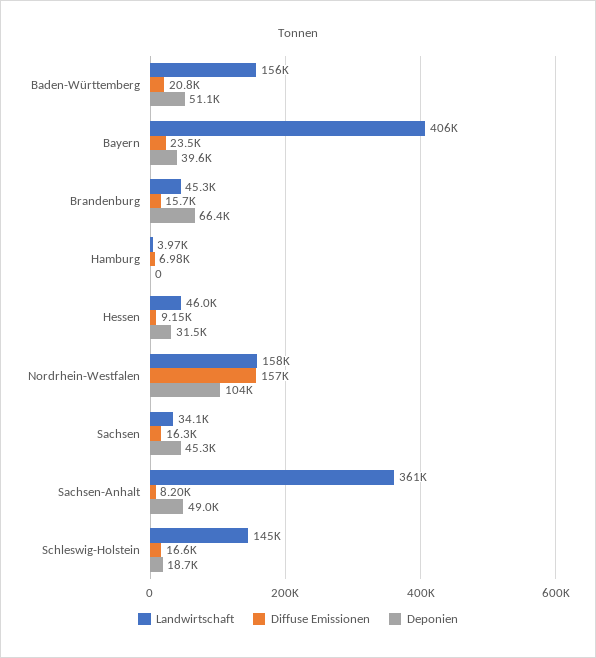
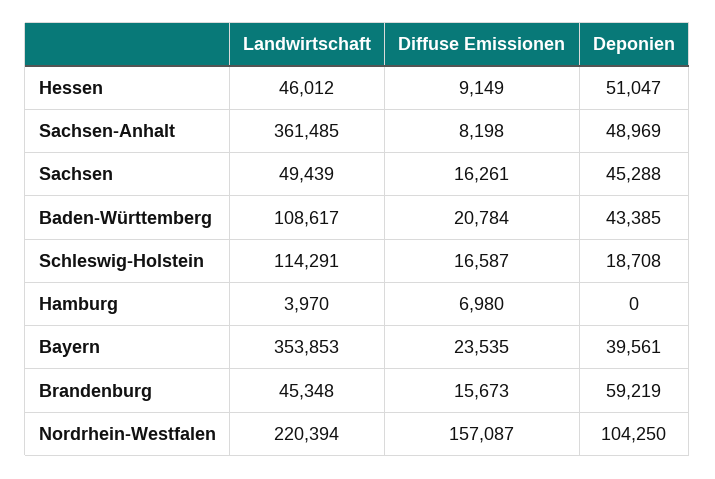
  {
    "Landwirtschaft": {
-     "Baden-Württemberg": 156000,
+     "Baden-Württemberg": 108617,
-     "Bayern": 406000,
+     "Bayern": 353853,
      "Brandenburg": 45348,
      "Hamburg": 3970,
      "Hessen": 46012,
-     "Nordrhein-Westfalen": 158000,
+     "Nordrhein-Westfalen": 220394,
-     "Sachsen": 34100,
+     "Sachsen": 49439,
      "Sachsen-Anhalt": 361485,
-     "Schleswig-Holstein": 145000
+     "Schleswig-Holstein": 114291
    },
    "Diffuse Emissionen": {
      "Baden-Württemberg": 20784,
      "Bayern": 23535,
      "Brandenburg": 15673,
      "Hamburg": 6980,
      "Hessen": 9149,
      "Nordrhein-Westfalen": 157087,
      "Sachsen": 16261,
      "Sachsen-Anhalt": 8198,
      "Schleswig-Holstein": 16587
    },
    "Deponien": {
-     "Baden-Württemberg": 51100,
+     "Baden-Württemberg": 43385,
      "Bayern": 39561,
-     "Brandenburg": 66400,
+     "Brandenburg": 59219,
      "Hamburg": 0,
-     "Hessen": 31500,
+     "Hessen": 51047,
      "Nordrhein-Westfalen": 104250,
      "Sachsen": 45288,
      "Sachsen-Anhalt": 48969,
      "Schleswig-Holstein": 18708
    }
  }

